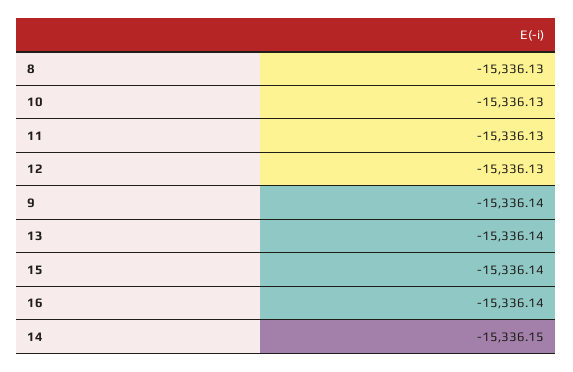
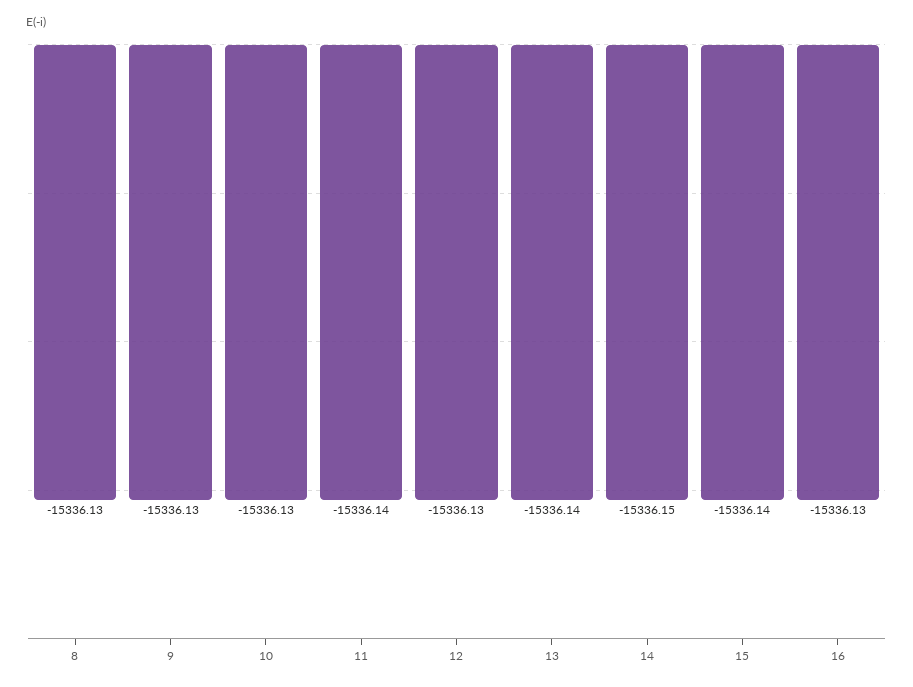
  {
    "8": -15336.13,
    "10": -15336.13,
-   "11": -15336.13,
+   "11": -15336.14,
    "12": -15336.13,
-   "9": -15336.14,
+   "9": -15336.13,
    "13": -15336.14,
    "15": -15336.14,
-   "16": -15336.14,
+   "16": -15336.13,
    "14": -15336.15
  }

